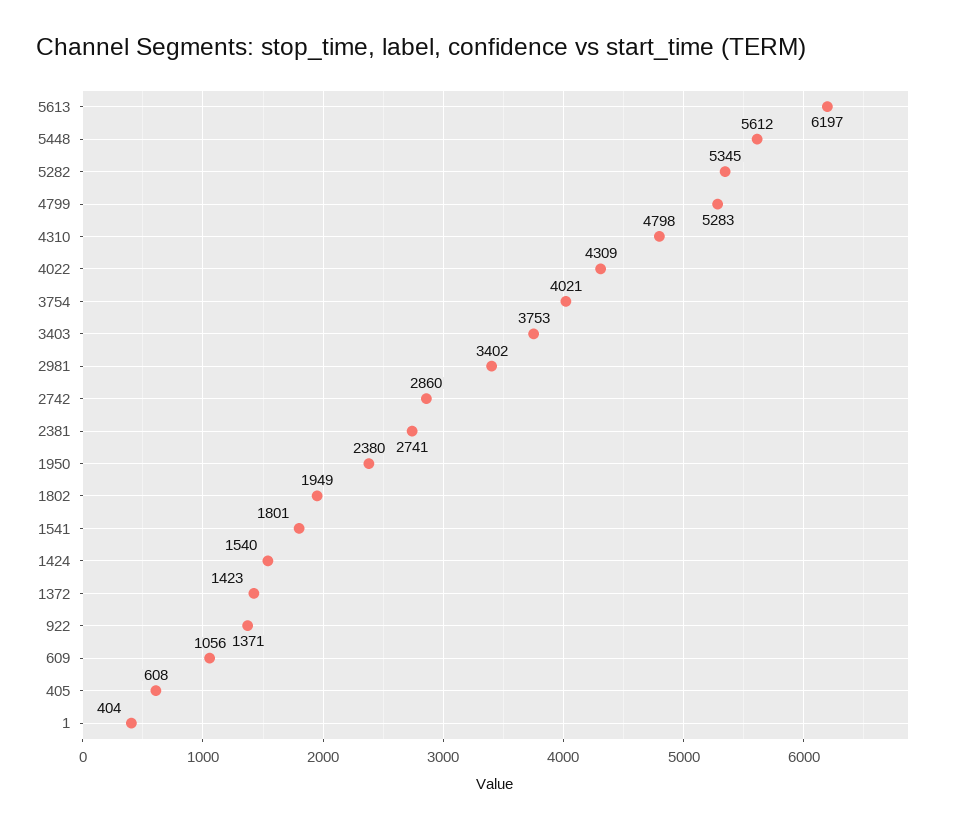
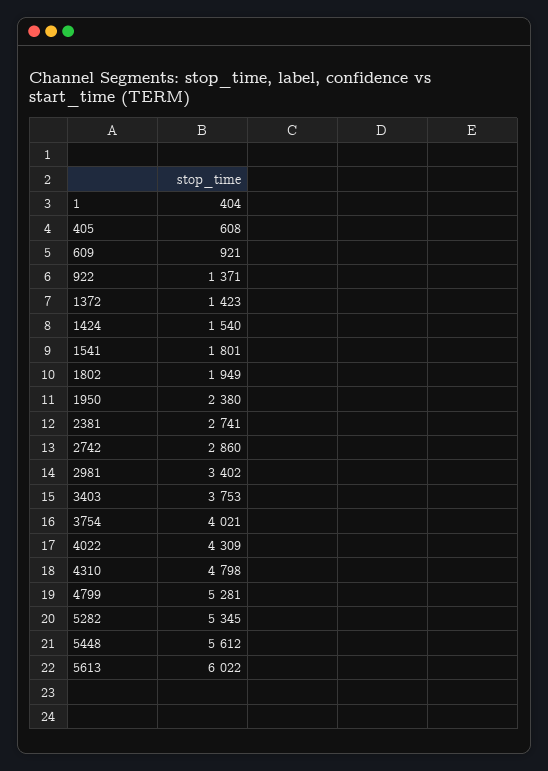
  {
-   "5613": 6197,
+   "5613": 6022,
    "5448": 5612,
    "5282": 5345,
-   "4799": 5283,
+   "4799": 5281,
    "4310": 4798,
    "4022": 4309,
    "3754": 4021,
    "3403": 3753,
    "2981": 3402,
    "2742": 2860,
    "2381": 2741,
    "1950": 2380,
    "1802": 1949,
    "1541": 1801,
    "1424": 1540,
    "1372": 1423,
    "922": 1371,
-   "609": 1056,
+   "609": 921,
    "405": 608,
    "1": 404
  }

